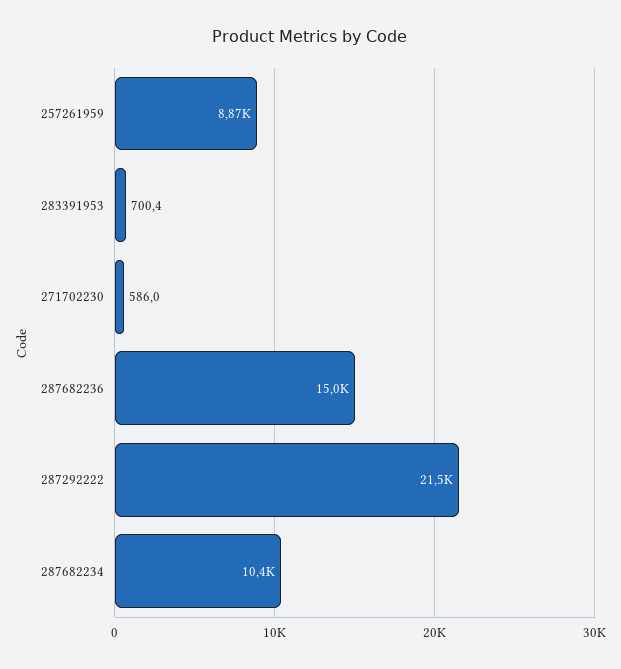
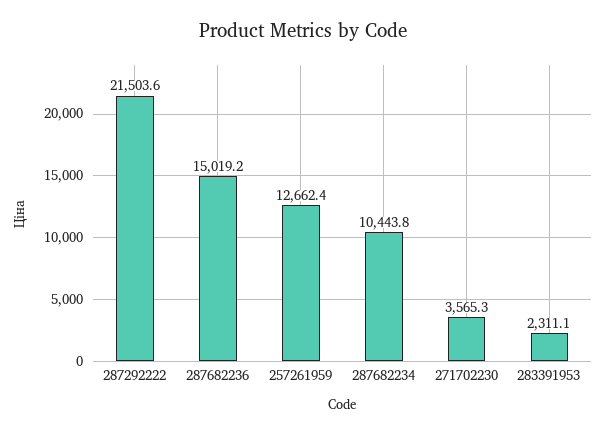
  {
-   "257261959": 8870,
+   "257261959": 12662.4,
-   "283391953": 700.4,
+   "283391953": 2311.1,
-   "271702230": 586,
+   "271702230": 3565.3,
    "287682236": 15019.2,
    "287292222": 21503.6,
    "287682234": 10443.8
  }

